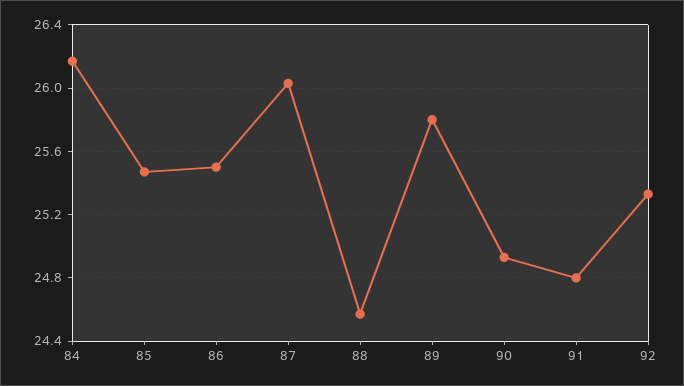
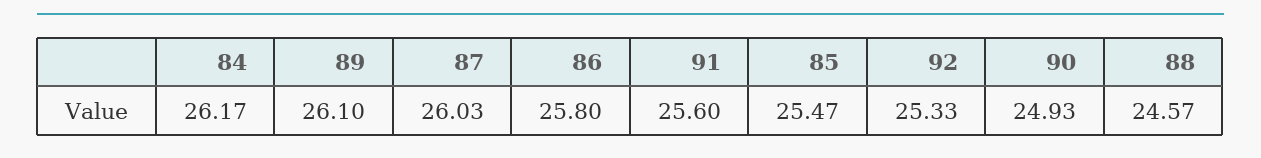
  {
    "84": 26.17,
    "85": 25.47,
-   "86": 25.5,
+   "86": 25.8,
    "87": 26.03,
    "88": 24.57,
-   "89": 25.8,
+   "89": 26.1,
    "90": 24.93,
-   "91": 24.8,
+   "91": 25.6,
    "92": 25.33
  }

